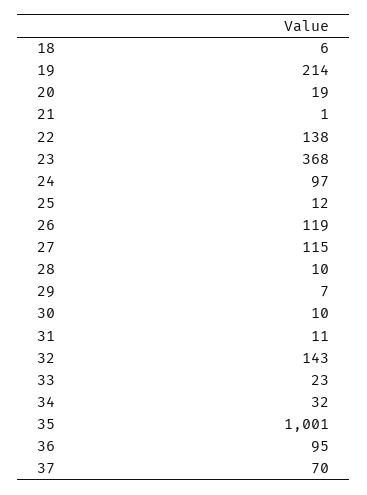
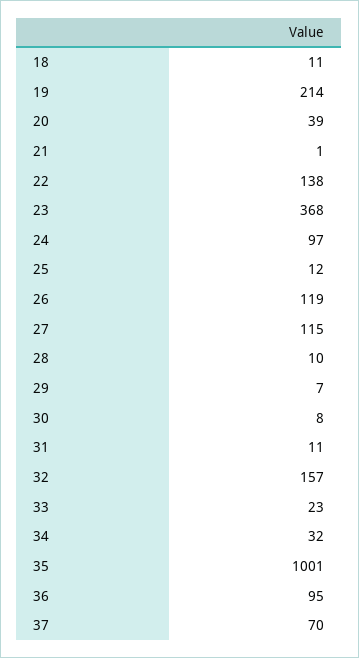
  {
-   "18": 6,
+   "18": 11,
    "19": 214,
-   "20": 19,
+   "20": 39,
    "21": 1,
    "22": 138,
    "23": 368,
    "24": 97,
    "25": 12,
    "26": 119,
    "27": 115,
    "28": 10,
    "29": 7,
-   "30": 10,
+   "30": 8,
    "31": 11,
-   "32": 143,
+   "32": 157,
    "33": 23,
    "34": 32,
    "35": 1001,
    "36": 95,
    "37": 70
  }

